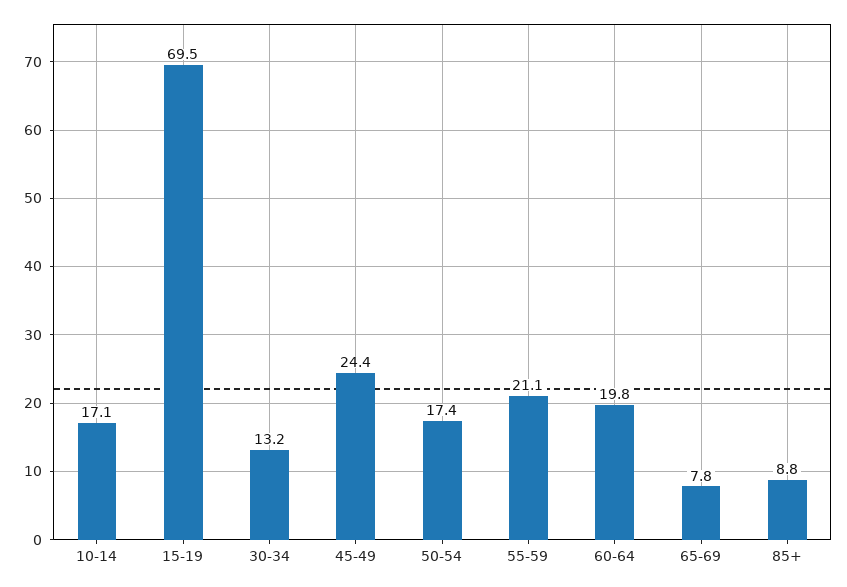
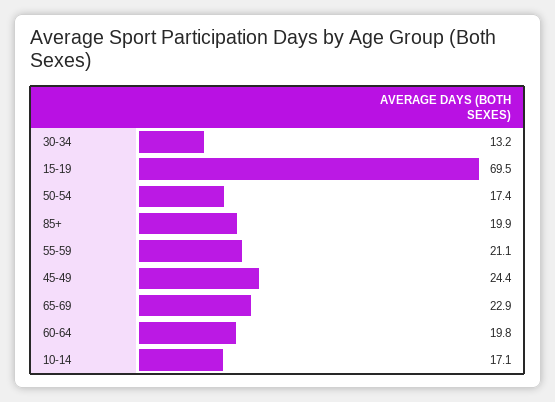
  {
    "10-14": 17.1,
    "15-19": 69.5,
    "30-34": 13.2,
    "45-49": 24.4,
    "50-54": 17.4,
    "55-59": 21.1,
    "60-64": 19.8,
-   "65-69": 7.8,
+   "65-69": 22.9,
-   "85+": 8.8
+   "85+": 19.9
  }

